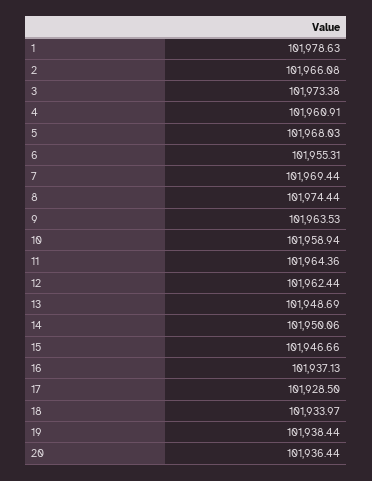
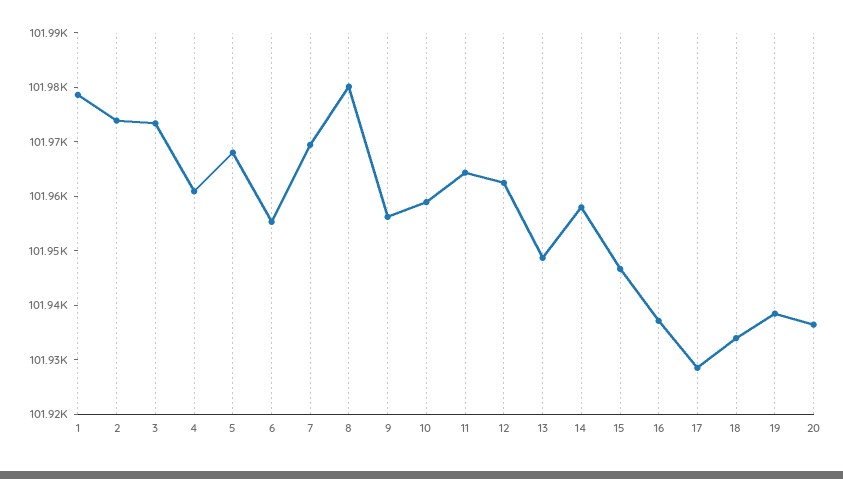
  {
    "1": 101978.63,
-   "2": 101966.08,
+   "2": 101974,
    "3": 101973.38,
    "4": 101960.91,
    "5": 101968.03,
    "6": 101955.31,
    "7": 101969.44,
-   "8": 101974.44,
+   "8": 101980,
-   "9": 101963.53,
+   "9": 101956,
    "10": 101958.94,
    "11": 101964.36,
    "12": 101962.44,
    "13": 101948.69,
-   "14": 101950.06,
+   "14": 101958,
    "15": 101946.66,
    "16": 101937.13,
    "17": 101928.5,
    "18": 101933.97,
    "19": 101938.44,
    "20": 101936.44
  }

